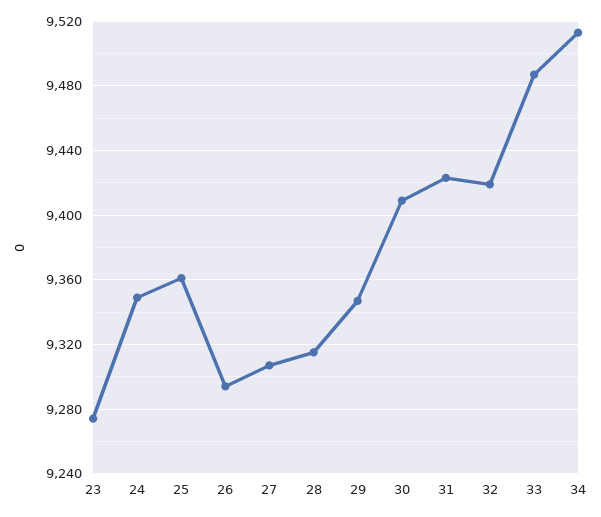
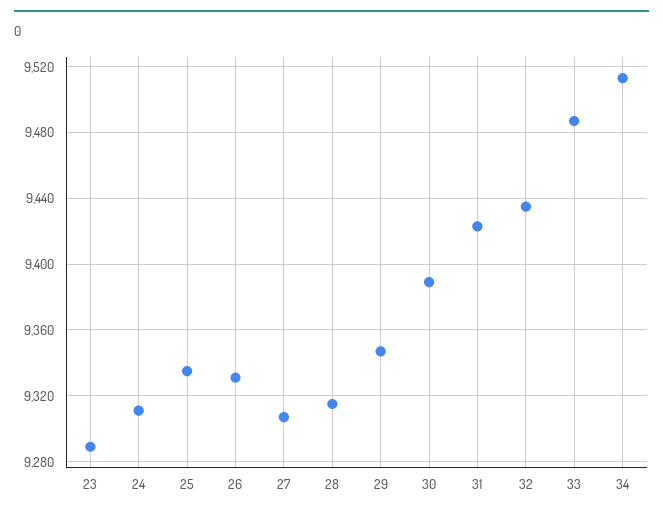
  {
-   "23": 9275,
+   "23": 9290,
-   "24": 9350,
+   "24": 9310,
-   "25": 9360,
+   "25": 9335,
-   "26": 9295,
+   "26": 9330,
    "27": 9305,
    "28": 9315,
    "29": 9345,
-   "30": 9410,
+   "30": 9390,
    "31": 9425,
-   "32": 9420,
+   "32": 9435,
    "33": 9485,
    "34": 9515
  }

